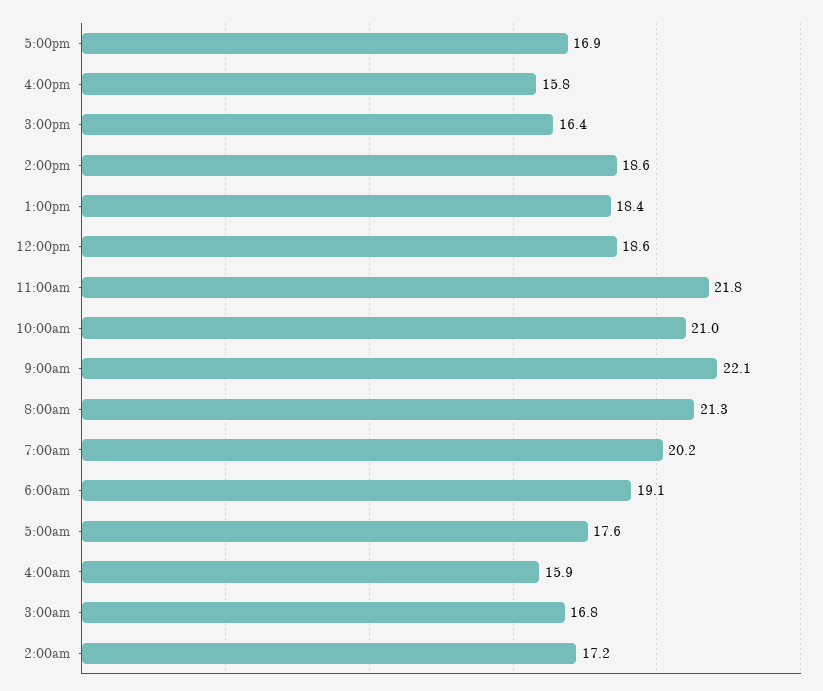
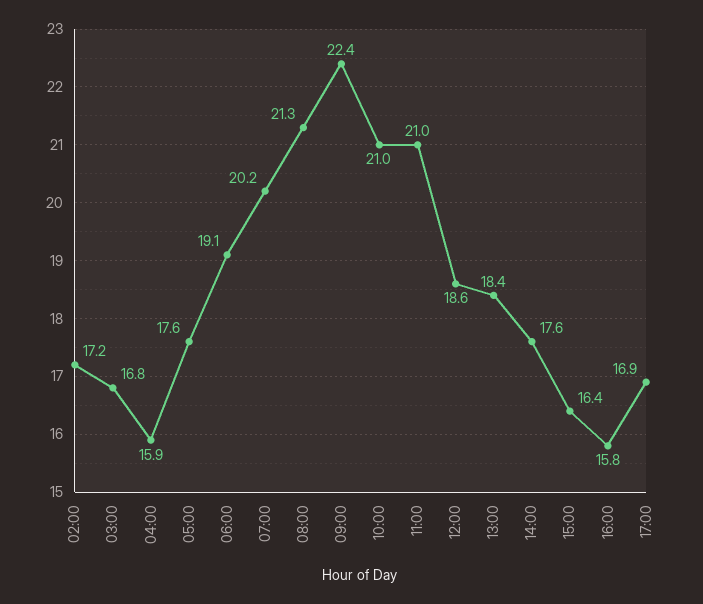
  {
    "5:00pm": 16.9,
    "4:00pm": 15.8,
    "3:00pm": 16.4,
-   "2:00pm": 18.6,
+   "2:00pm": 17.6,
    "1:00pm": 18.4,
    "12:00pm": 18.6,
-   "11:00am": 21.8,
+   "11:00am": 21,
    "10:00am": 21,
-   "9:00am": 22.1,
+   "9:00am": 22.4,
    "8:00am": 21.3,
    "7:00am": 20.2,
    "6:00am": 19.1,
    "5:00am": 17.6,
    "4:00am": 15.9,
    "3:00am": 16.8,
    "2:00am": 17.2
  }

